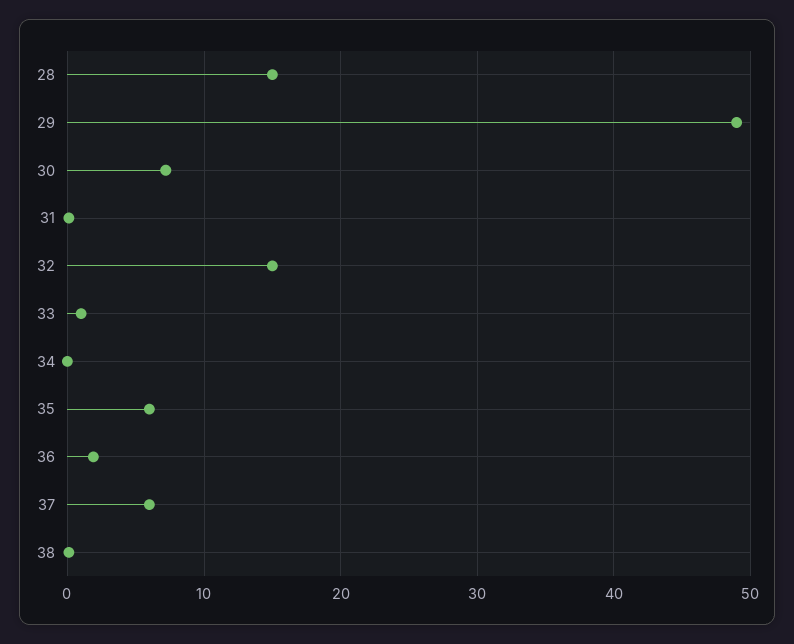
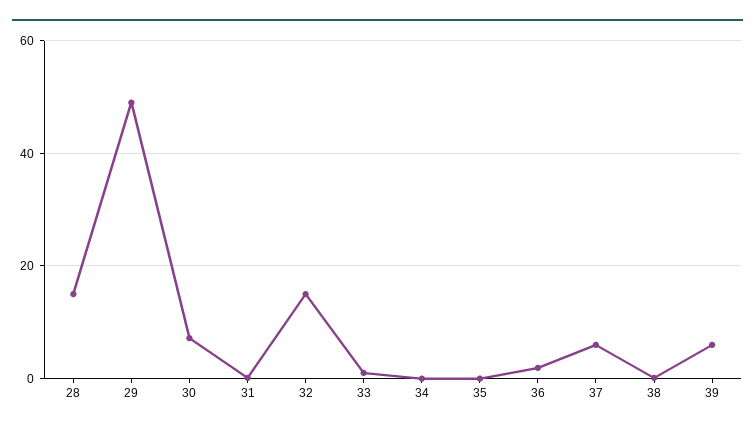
  {
    "28": 15,
    "29": 49,
    "30": 7,
    "31": 0,
    "32": 15,
    "33": 1,
    "34": 0,
-   "35": 6,
+   "35": 0,
    "36": 2,
    "37": 6,
-   "38": 0
+   "38": 0,
+   "39": 6
  }

